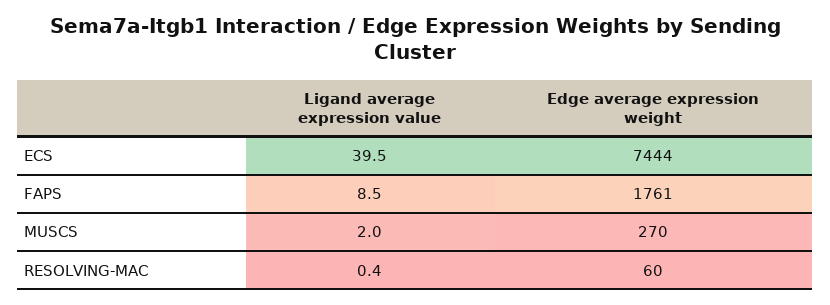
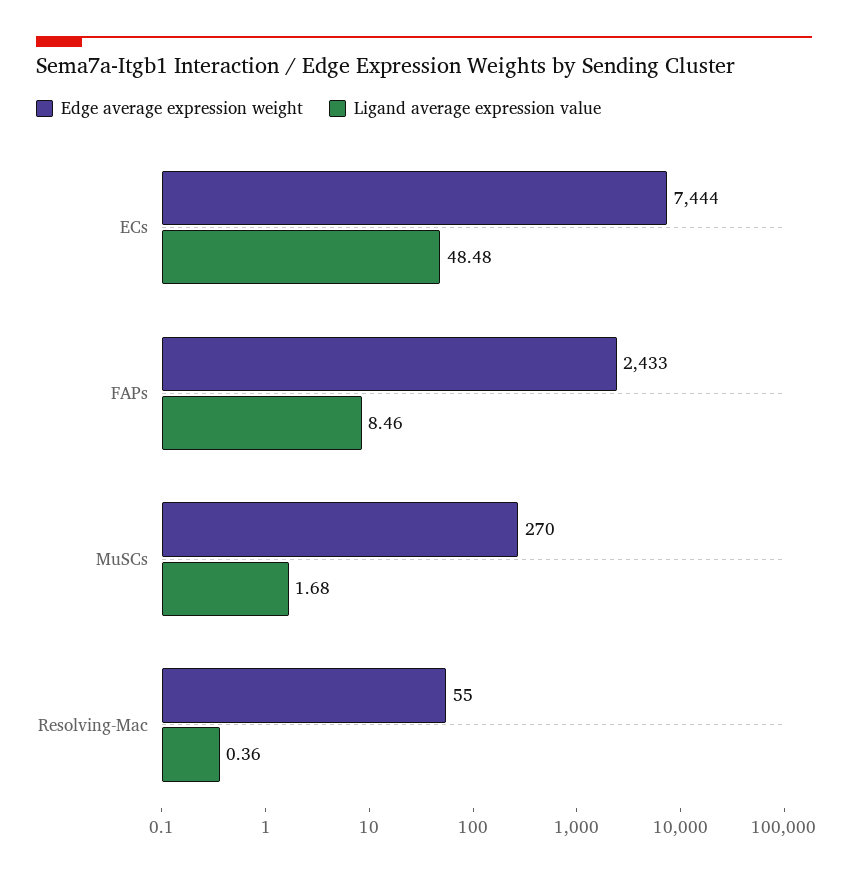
  {
    "Ligand average expression value": {
-     "ECS": 39.5,
+     "ECS": 48.48,
      "FAPS": 8.46,
-     "MUSCS": 2,
+     "MUSCS": 1.68,
      "RESOLVING-MAC": 0.36
    },
    "Edge average expression weight": {
      "ECS": 7444,
-     "FAPS": 1761,
+     "FAPS": 2433,
      "MUSCS": 270,
-     "RESOLVING-MAC": 60
+     "RESOLVING-MAC": 55
    }
  }

